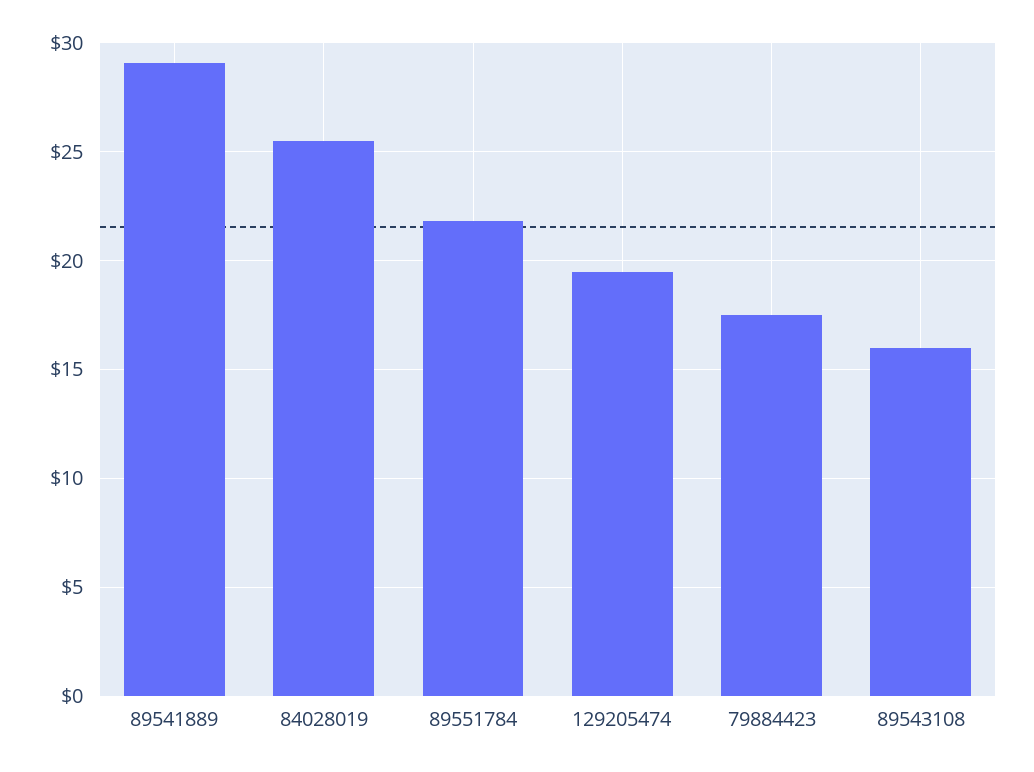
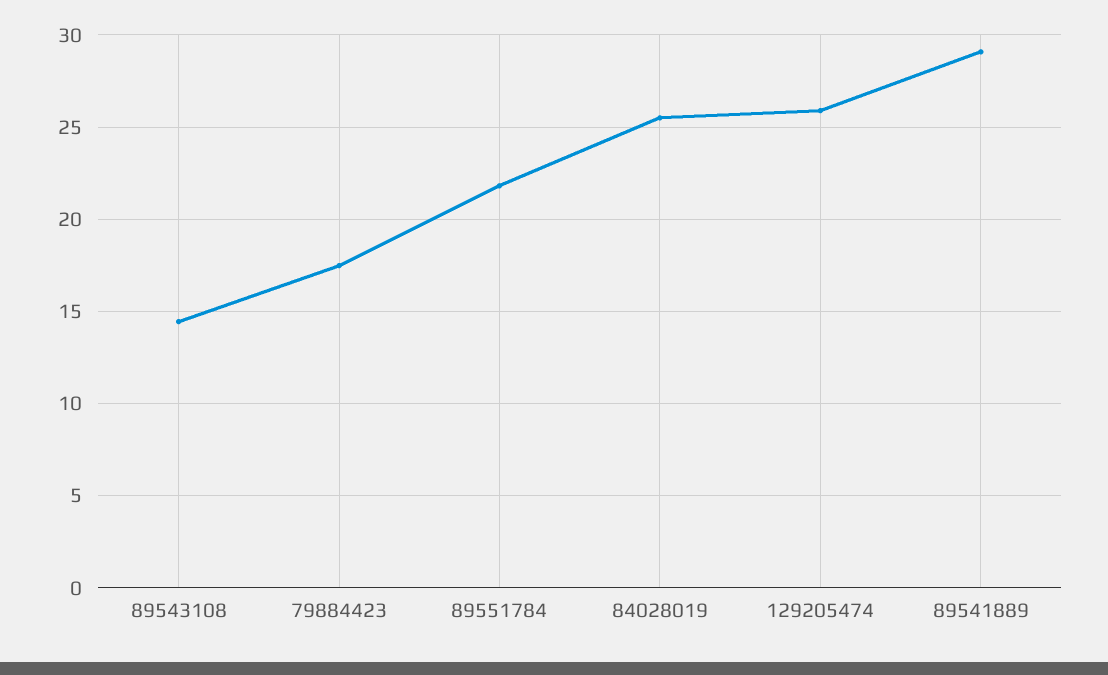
  {
    "89541889": 29,
    "84028019": 25.5,
    "89551784": 22,
-   "129205474": 19.5,
+   "129205474": 26,
    "79884423": 17.5,
-   "89543108": 16
+   "89543108": 14.5
  }

